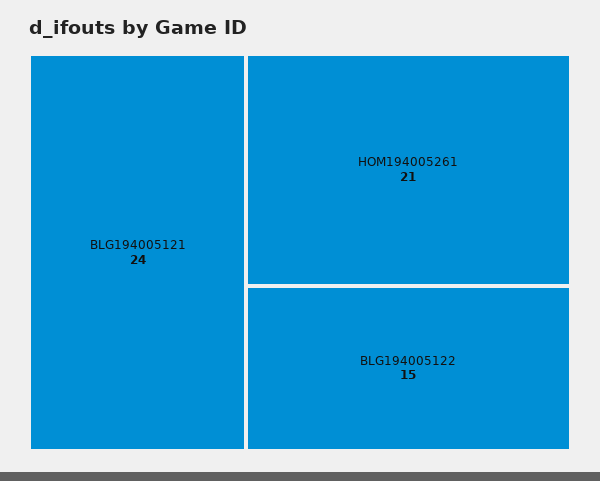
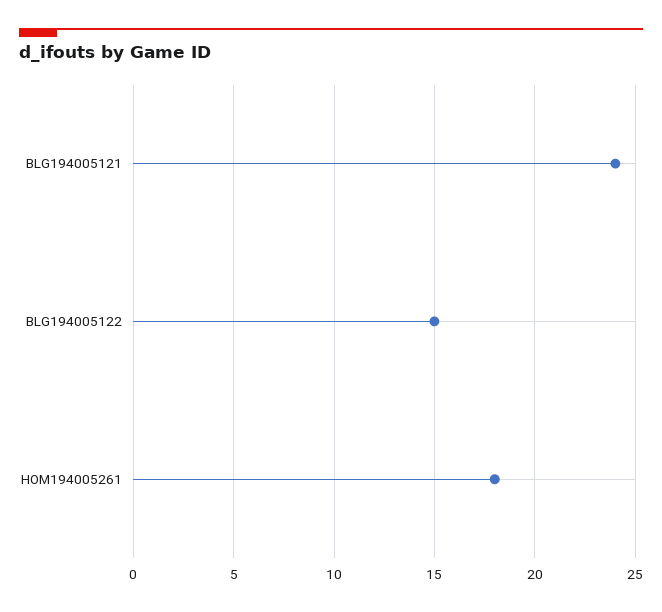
  {
    "BLG194005121": 24,
-   "HOM194005261": 21,
+   "HOM194005261": 18,
    "BLG194005122": 15
  }

